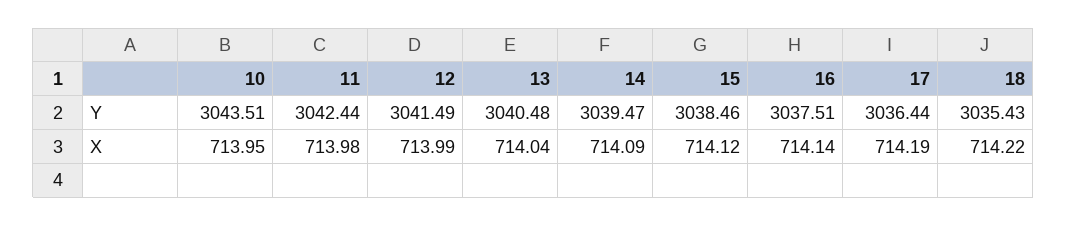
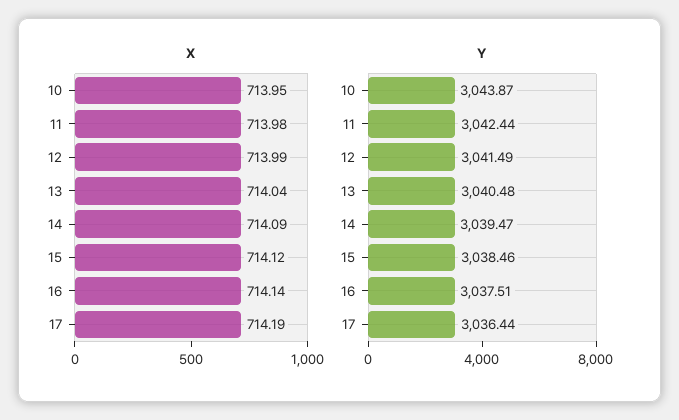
  {
    "Y": {
-     "10": 3043.51,
+     "10": 3043.87,
      "11": 3042.44,
      "12": 3041.49,
      "13": 3040.48,
      "14": 3039.47,
      "15": 3038.46,
      "16": 3037.51,
-     "17": 3036.44,
+     "17": 3036.44
-     "18": 3035.43
    },
    "X": {
      "10": 713.95,
      "11": 713.98,
      "12": 713.99,
      "13": 714.04,
      "14": 714.09,
      "15": 714.12,
      "16": 714.14,
-     "17": 714.19,
+     "17": 714.19
-     "18": 714.22
    }
  }

